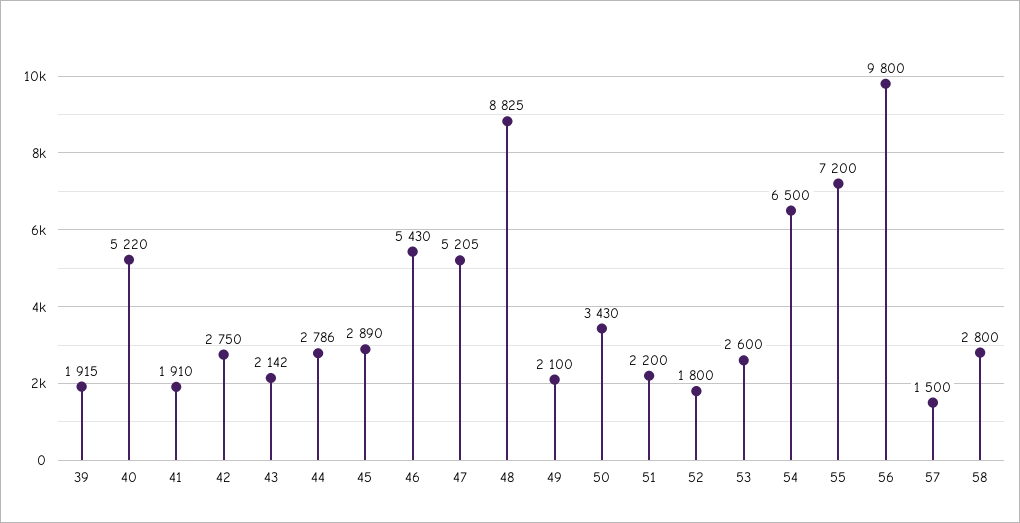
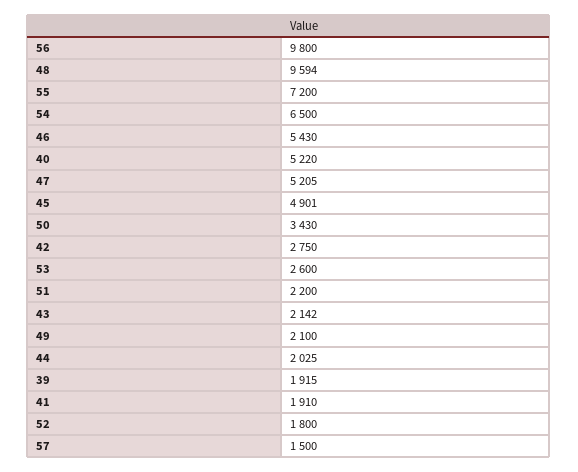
  {
    "39": 1915,
    "40": 5220,
    "41": 1910,
    "42": 2750,
    "43": 2142,
-   "44": 2786,
+   "44": 2025,
-   "45": 2890,
+   "45": 4901,
    "46": 5430,
    "47": 5205,
-   "48": 8825,
+   "48": 9594,
    "49": 2100,
    "50": 3430,
    "51": 2200,
    "52": 1800,
    "53": 2600,
    "54": 6500,
    "55": 7200,
    "56": 9800,
-   "57": 1500,
+   "57": 1500
-   "58": 2800
  }

